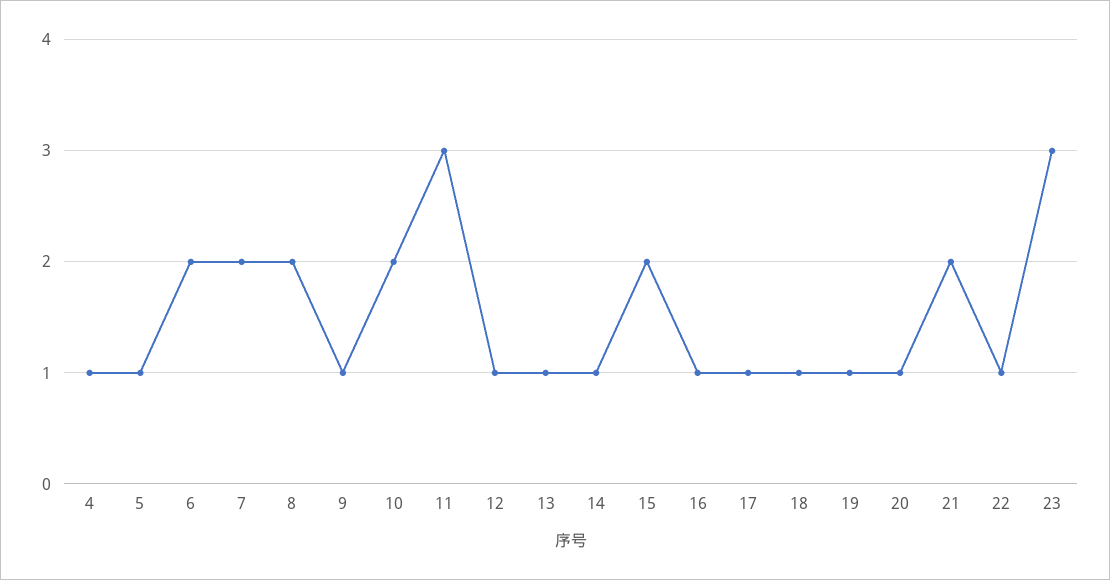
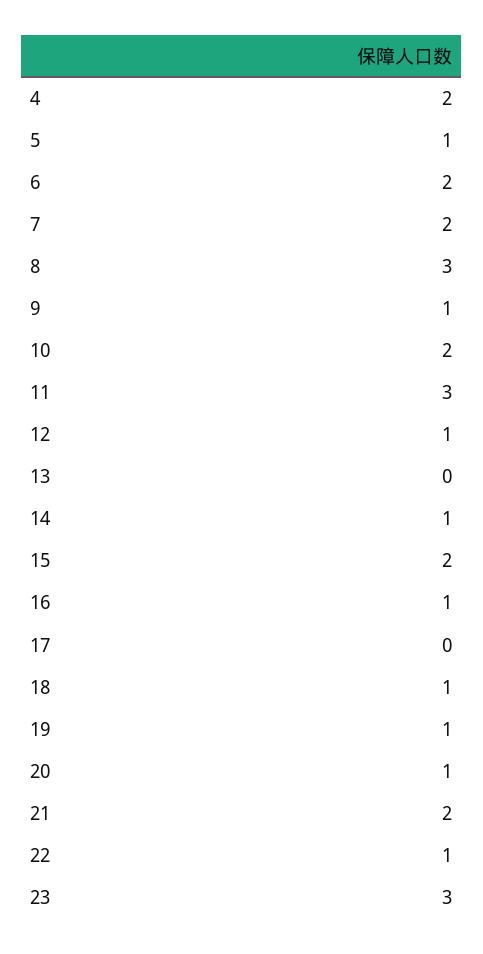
  {
-   "4": 1,
+   "4": 2,
    "5": 1,
    "6": 2,
    "7": 2,
-   "8": 2,
+   "8": 3,
    "9": 1,
    "10": 2,
    "11": 3,
    "12": 1,
-   "13": 1,
+   "13": 0,
    "14": 1,
    "15": 2,
    "16": 1,
-   "17": 1,
+   "17": 0,
    "18": 1,
    "19": 1,
    "20": 1,
    "21": 2,
    "22": 1,
    "23": 3
  }

